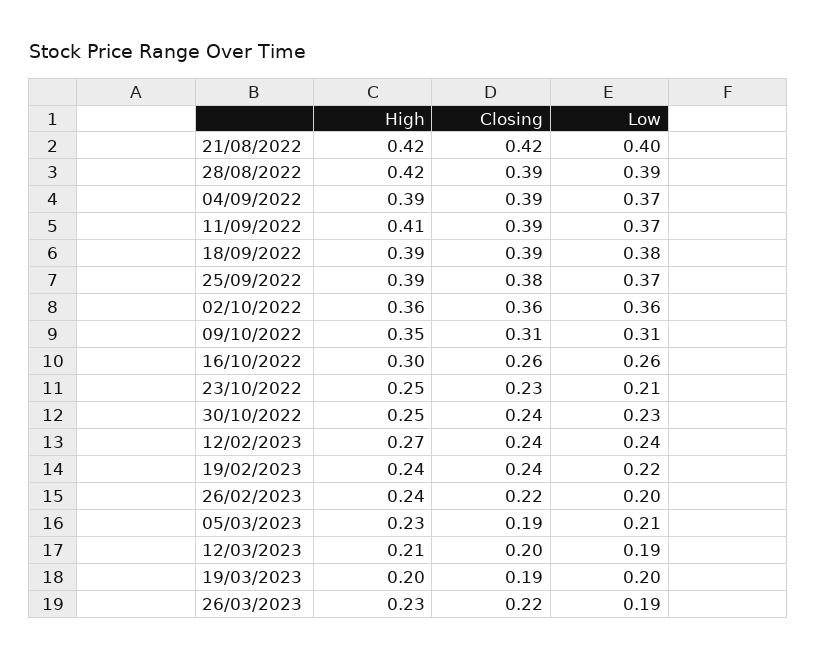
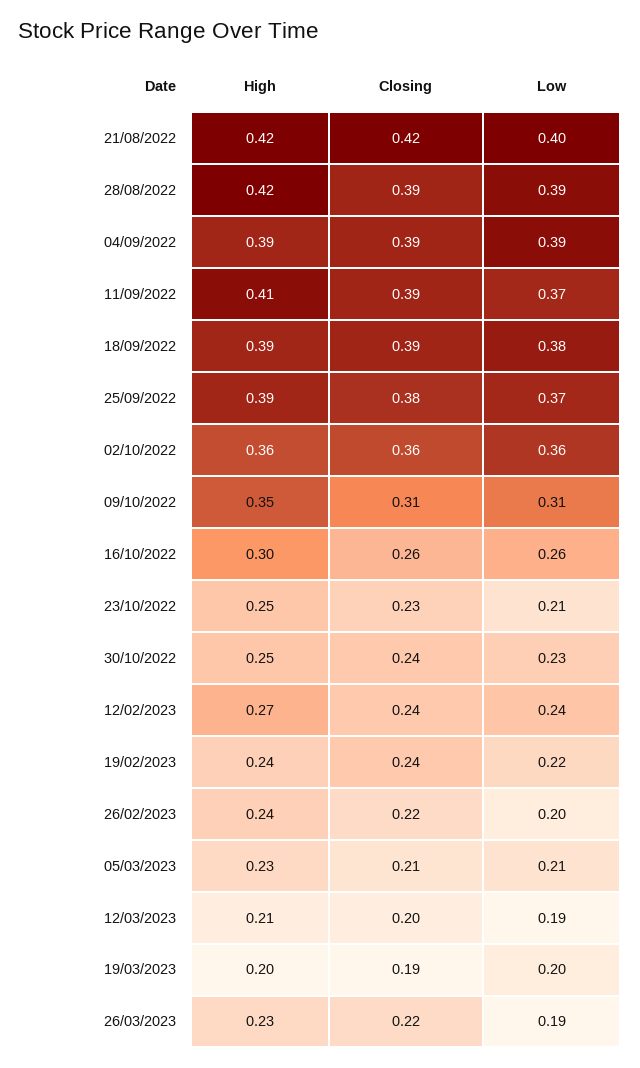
  {
    "High": {
      "21/08/2022": 0.42,
      "28/08/2022": 0.42,
      "04/09/2022": 0.39,
      "11/09/2022": 0.41,
      "18/09/2022": 0.39,
      "25/09/2022": 0.39,
      "02/10/2022": 0.36,
      "09/10/2022": 0.35,
      "16/10/2022": 0.3,
      "23/10/2022": 0.25,
      "30/10/2022": 0.25,
      "12/02/2023": 0.27,
      "19/02/2023": 0.24,
      "26/02/2023": 0.24,
      "05/03/2023": 0.23,
      "12/03/2023": 0.21,
      "19/03/2023": 0.2,
      "26/03/2023": 0.23
    },
    "Closing": {
      "21/08/2022": 0.42,
      "28/08/2022": 0.39,
      "04/09/2022": 0.39,
      "11/09/2022": 0.39,
      "18/09/2022": 0.39,
      "25/09/2022": 0.38,
      "02/10/2022": 0.36,
      "09/10/2022": 0.31,
      "16/10/2022": 0.26,
      "23/10/2022": 0.23,
      "30/10/2022": 0.24,
      "12/02/2023": 0.24,
      "19/02/2023": 0.24,
      "26/02/2023": 0.22,
-     "05/03/2023": 0.19,
+     "05/03/2023": 0.21,
      "12/03/2023": 0.2,
      "19/03/2023": 0.19,
      "26/03/2023": 0.22
    },
    "Low": {
      "21/08/2022": 0.4,
      "28/08/2022": 0.39,
-     "04/09/2022": 0.37,
+     "04/09/2022": 0.39,
      "11/09/2022": 0.37,
      "18/09/2022": 0.38,
      "25/09/2022": 0.37,
      "02/10/2022": 0.36,
      "09/10/2022": 0.31,
      "16/10/2022": 0.26,
      "23/10/2022": 0.21,
      "30/10/2022": 0.23,
      "12/02/2023": 0.24,
      "19/02/2023": 0.22,
      "26/02/2023": 0.2,
      "05/03/2023": 0.21,
      "12/03/2023": 0.19,
      "19/03/2023": 0.2,
      "26/03/2023": 0.19
    }
  }

